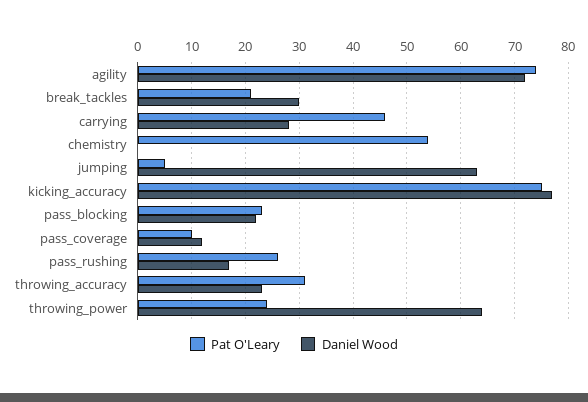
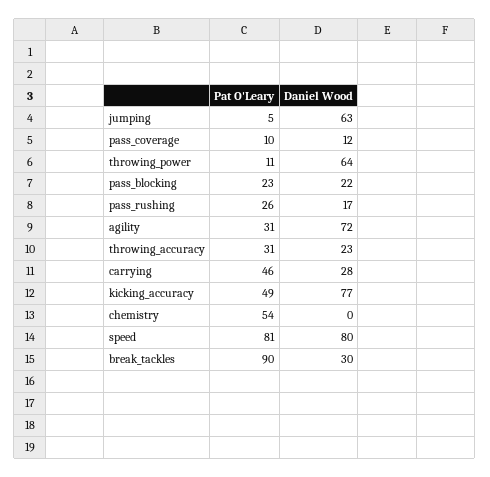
  {
    "Pat O'Leary": {
-     "agility": 75,
+     "agility": 31,
-     "break_tackles": 20,
+     "break_tackles": 90,
      "carrying": 46,
      "chemistry": 54,
      "jumping": 5,
-     "kicking_accuracy": 75,
+     "kicking_accuracy": 49,
      "pass_blocking": 23,
      "pass_coverage": 10,
      "pass_rushing": 26,
      "throwing_accuracy": 31,
-     "throwing_power": 25
+     "throwing_power": 11,
+     "speed": 81
    },
    "Daniel Wood": {
      "agility": 72,
      "break_tackles": 30,
      "carrying": 28,
      "chemistry": 0,
      "jumping": 63,
      "kicking_accuracy": 77,
      "pass_blocking": 22,
      "pass_coverage": 12,
      "pass_rushing": 17,
      "throwing_accuracy": 23,
-     "throwing_power": 64
+     "throwing_power": 64,
+     "speed": 80
    }
  }

